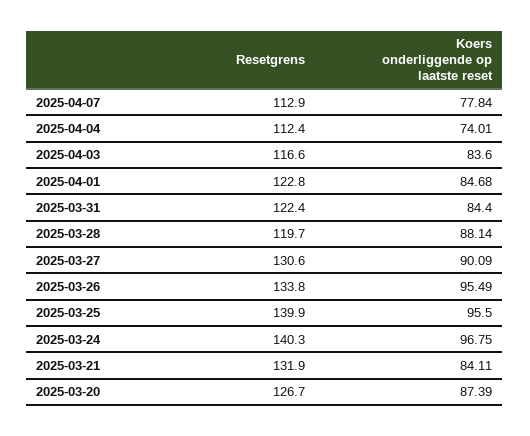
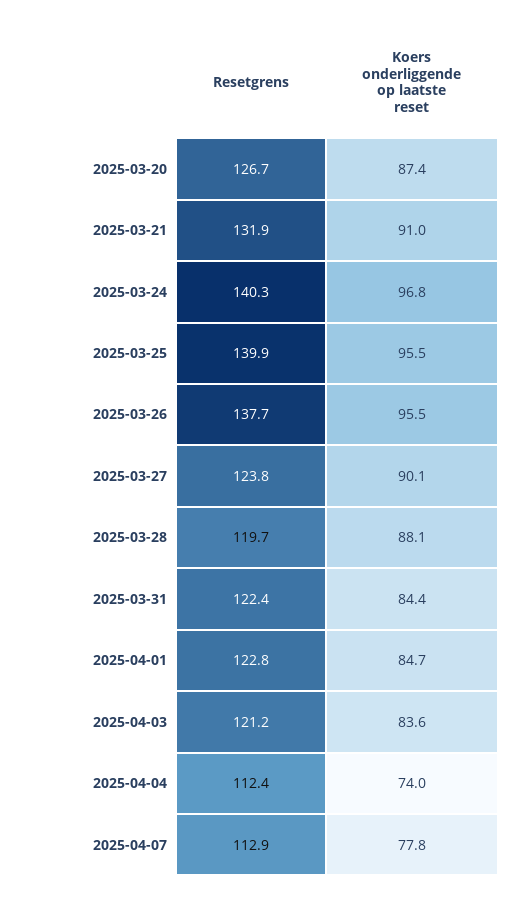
  {
    "Resetgrens": {
      "2025-04-07": 112.9,
      "2025-04-04": 112.4,
-     "2025-04-03": 116.6,
+     "2025-04-03": 121.2,
      "2025-04-01": 122.8,
      "2025-03-31": 122.4,
      "2025-03-28": 119.7,
-     "2025-03-27": 130.6,
+     "2025-03-27": 123.8,
-     "2025-03-26": 133.8,
+     "2025-03-26": 137.7,
      "2025-03-25": 139.9,
      "2025-03-24": 140.3,
      "2025-03-21": 131.9,
      "2025-03-20": 126.7
    },
    "Koers onderliggende op laatste reset": {
      "2025-04-07": 77.84,
      "2025-04-04": 74.01,
      "2025-04-03": 83.6,
      "2025-04-01": 84.68,
      "2025-03-31": 84.4,
      "2025-03-28": 88.14,
      "2025-03-27": 90.09,
      "2025-03-26": 95.49,
      "2025-03-25": 95.5,
      "2025-03-24": 96.75,
-     "2025-03-21": 84.11,
+     "2025-03-21": 91,
      "2025-03-20": 87.39
    }
  }

